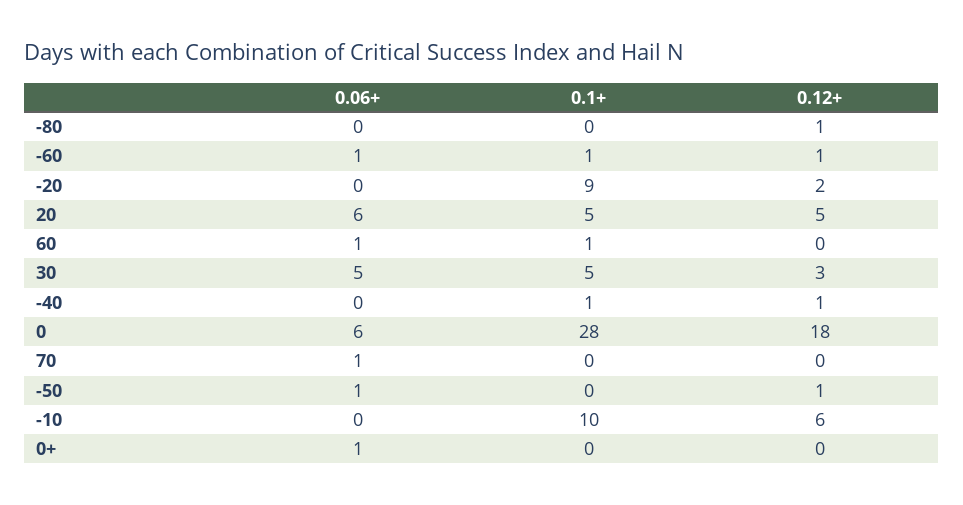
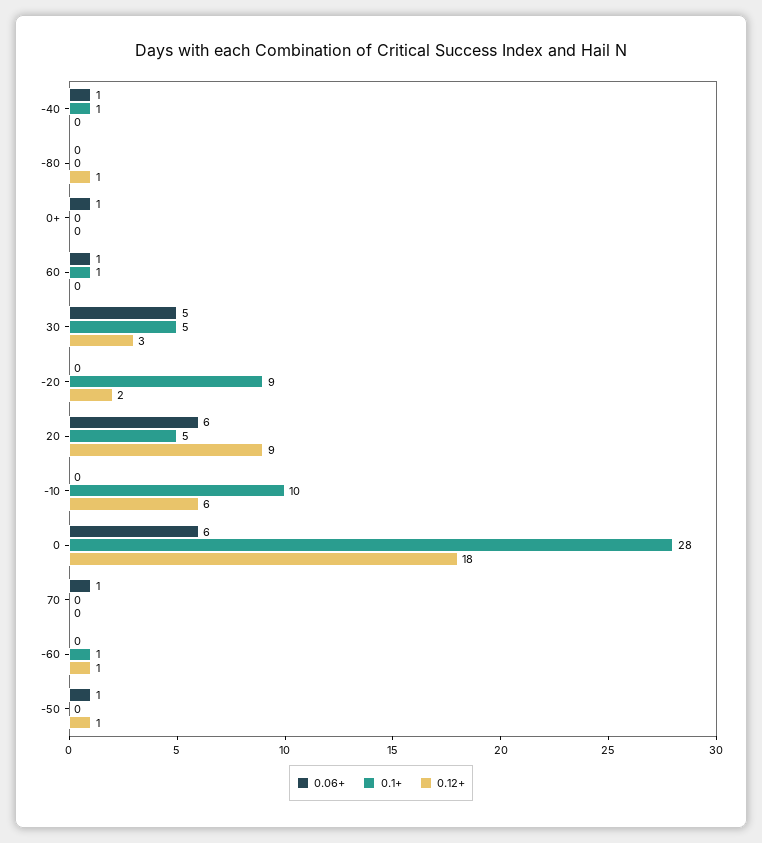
  {
    "0.06+": {
      "-80": 0,
-     "-60": 1,
+     "-60": 0,
      "-20": 0,
      "20": 6,
      "60": 1,
      "30": 5,
-     "-40": 0,
+     "-40": 1,
      "0": 6,
      "70": 1,
      "-50": 1,
      "-10": 0,
      "0+": 1
    },
    "0.1+": {
      "-80": 0,
      "-60": 1,
      "-20": 9,
      "20": 5,
      "60": 1,
      "30": 5,
      "-40": 1,
      "0": 28,
      "70": 0,
      "-50": 0,
      "-10": 10,
      "0+": 0
    },
    "0.12+": {
      "-80": 1,
      "-60": 1,
      "-20": 2,
-     "20": 5,
+     "20": 9,
      "60": 0,
      "30": 3,
-     "-40": 1,
+     "-40": 0,
      "0": 18,
      "70": 0,
      "-50": 1,
      "-10": 6,
      "0+": 0
    }
  }

